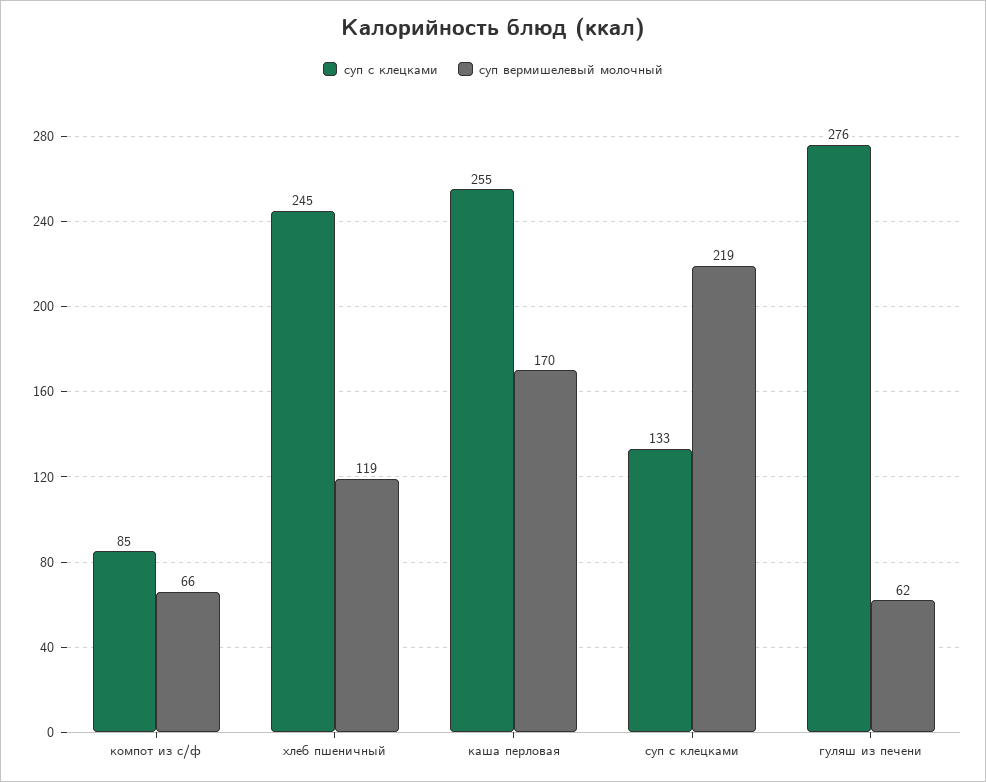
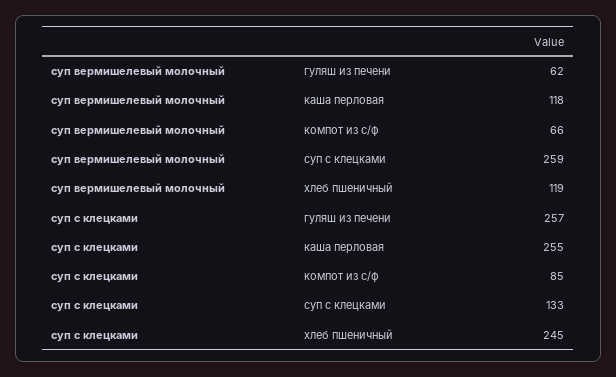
  {
    "суп с клецками": {
      "компот из с/ф": 85,
      "хлеб пшеничный": 245,
      "каша перловая": 255,
      "суп с клецками": 133,
-     "гуляш из печени": 276
+     "гуляш из печени": 257
    },
    "суп вермишелевый молочный": {
      "компот из с/ф": 66,
      "хлеб пшеничный": 119,
-     "каша перловая": 170,
+     "каша перловая": 118,
-     "суп с клецками": 219,
+     "суп с клецками": 259,
      "гуляш из печени": 62
    }
  }

